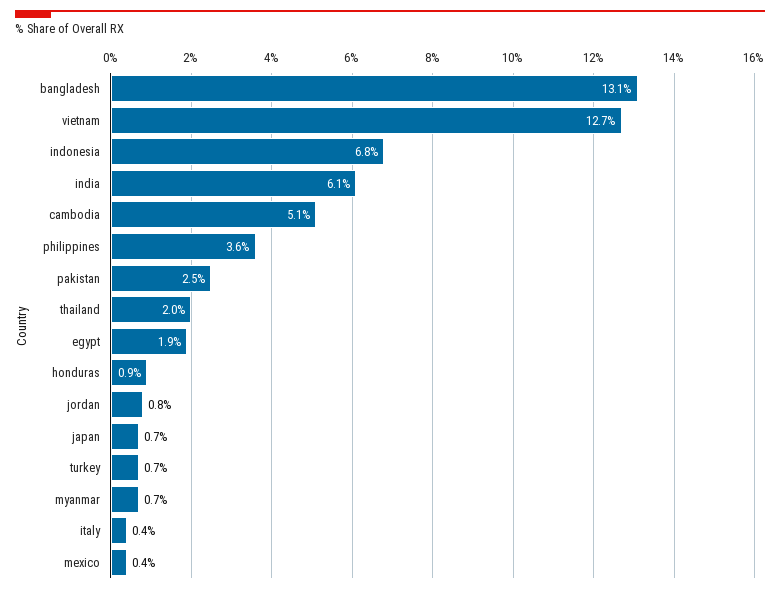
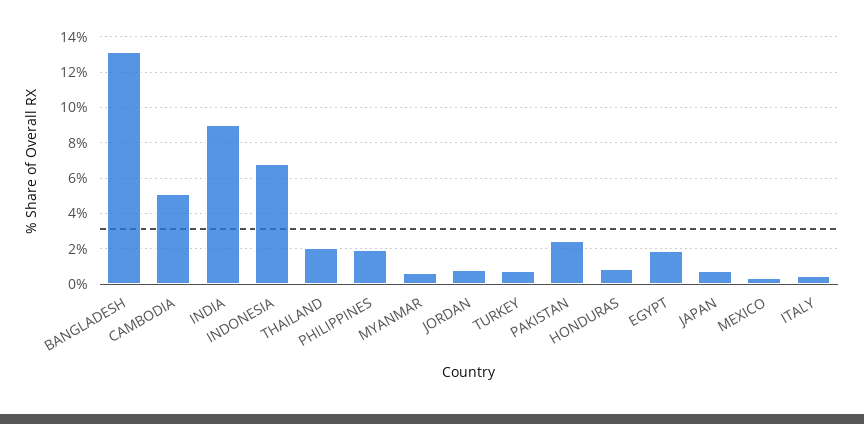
  {
    "bangladesh": 13.1,
-   "vietnam": 12.7,
    "indonesia": 6.8,
-   "india": 6.1,
+   "india": 9,
    "cambodia": 5.1,
-   "philippines": 3.6,
+   "philippines": 2,
    "pakistan": 2.5,
    "thailand": 2,
    "egypt": 1.9,
    "honduras": 0.9,
    "jordan": 0.8,
    "japan": 0.7,
    "turkey": 0.7,
    "myanmar": 0.7,
    "italy": 0.4,
    "mexico": 0.4
  }

